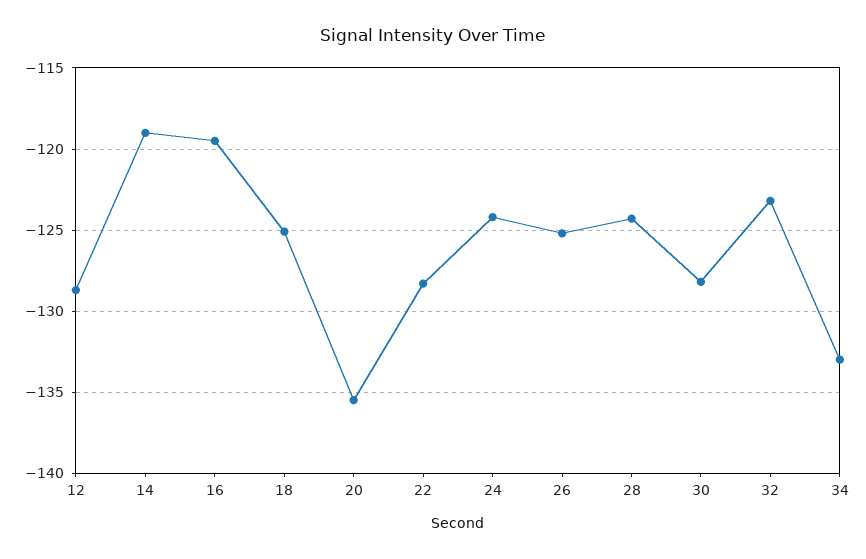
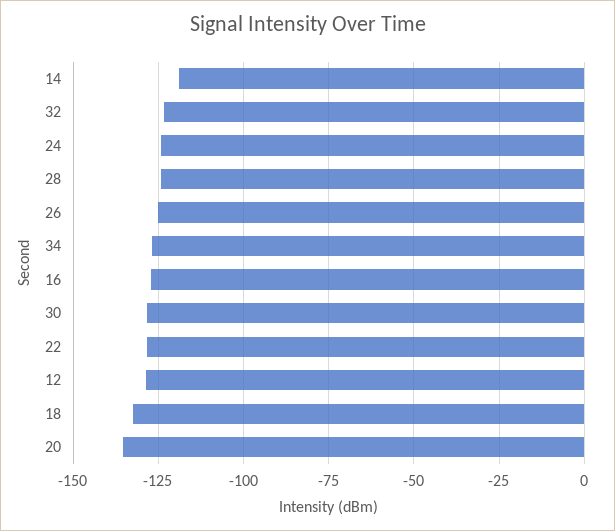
  {
    "12": -128.5,
    "14": -119,
-   "16": -119.5,
+   "16": -127.5,
-   "18": -125,
+   "18": -132.5,
    "20": -135.5,
    "22": -128.5,
    "24": -124,
    "26": -125,
    "28": -124.5,
    "30": -128,
    "32": -123,
-   "34": -133
+   "34": -127.5
  }

